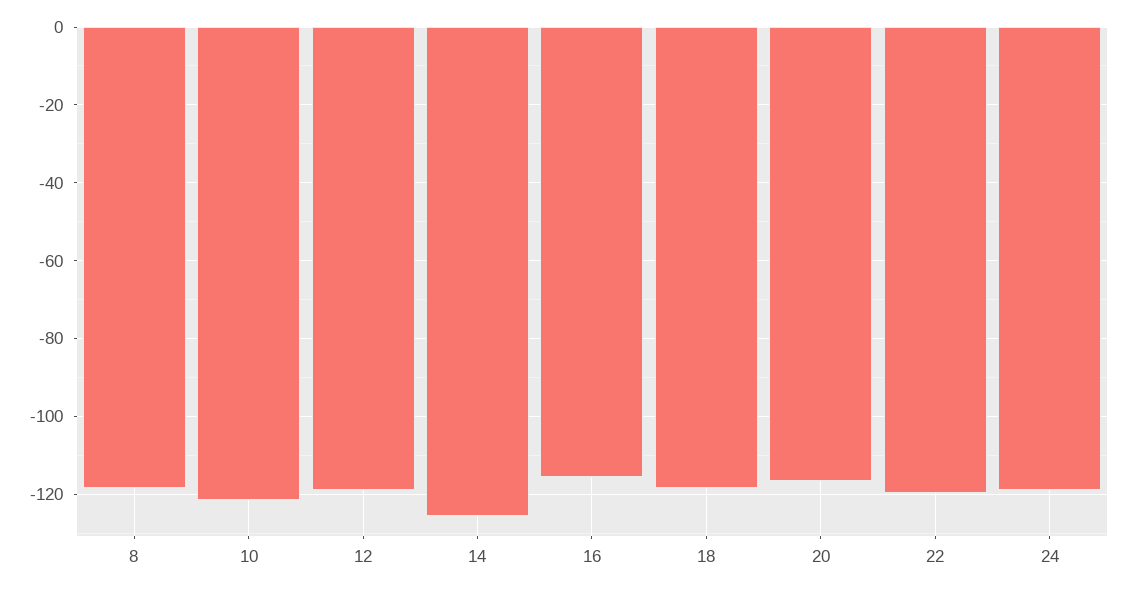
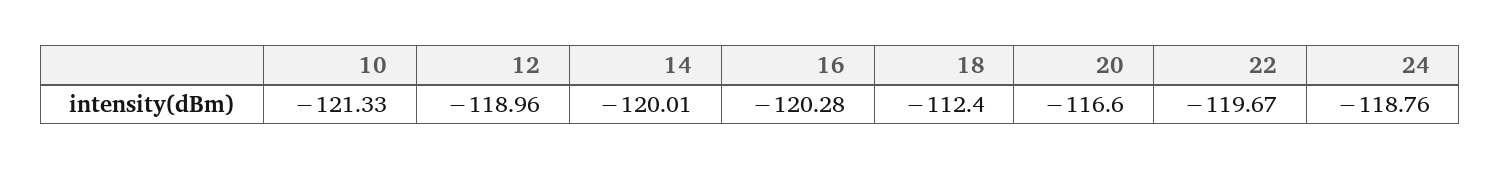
  {
-   "8": -118,
    "10": -121.33,
    "12": -118.96,
-   "14": -126,
+   "14": -120.01,
-   "16": -116,
+   "16": -120.28,
-   "18": -118,
+   "18": -112.4,
    "20": -116.6,
    "22": -119.67,
    "24": -118.76
  }

